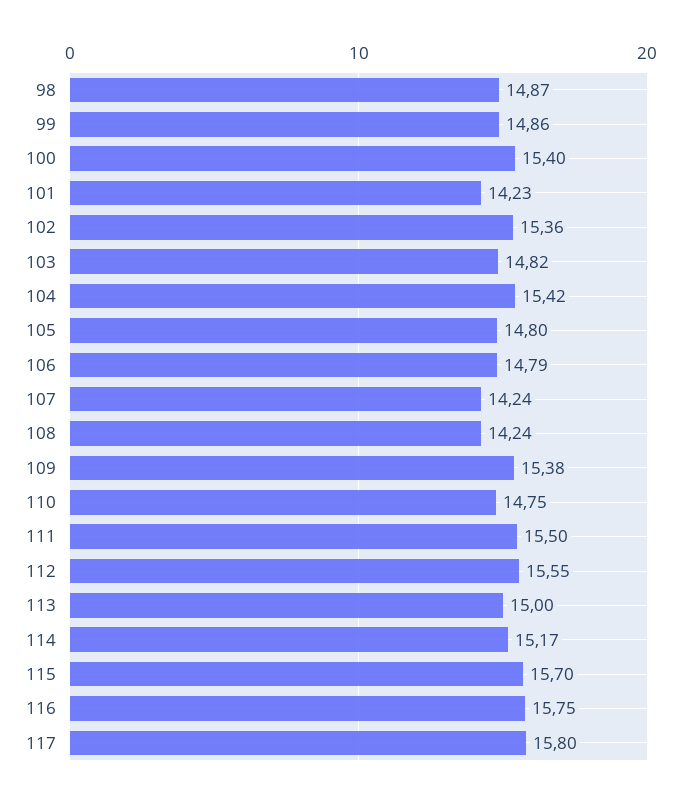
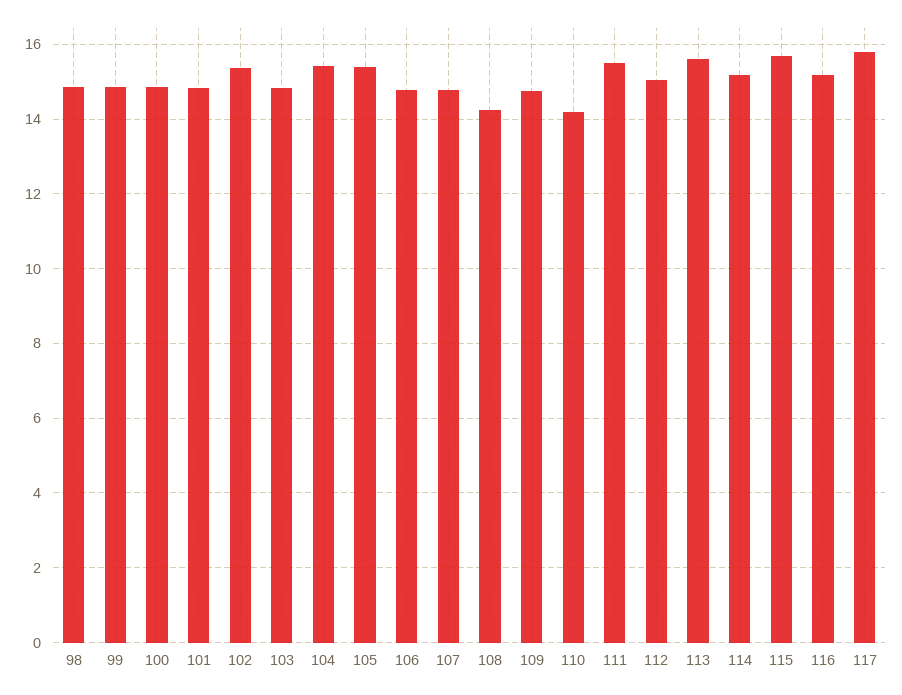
  {
    "98": 14.87,
    "99": 14.86,
-   "100": 15.4,
+   "100": 14.8,
-   "101": 14.23,
+   "101": 14.8,
    "102": 15.36,
    "103": 14.82,
    "104": 15.42,
-   "105": 14.8,
+   "105": 15.4,
    "106": 14.79,
-   "107": 14.24,
+   "107": 14.8,
    "108": 14.24,
-   "109": 15.38,
+   "109": 14.8,
-   "110": 14.75,
+   "110": 14.2,
    "111": 15.5,
-   "112": 15.55,
+   "112": 15,
-   "113": 15,
+   "113": 15.6,
    "114": 15.17,
    "115": 15.7,
-   "116": 15.75,
+   "116": 15.2,
    "117": 15.8
  }

